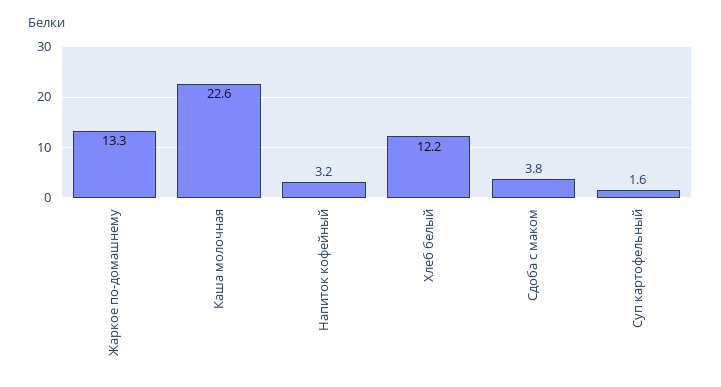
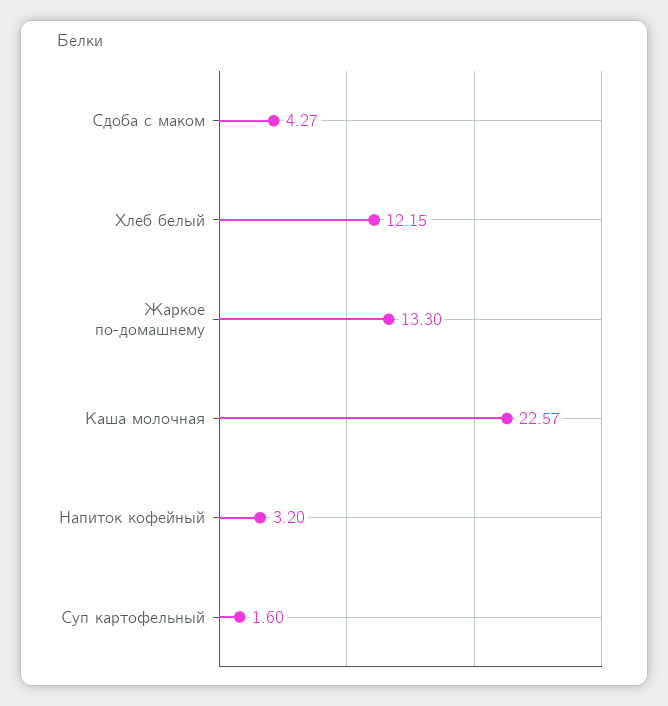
  {
    "Жаркое по-домашнему": 13.3,
    "Каша молочная": 22.57,
    "Напиток кофейный": 3.2,
    "Хлеб белый": 12.15,
-   "Сдоба с маком": 3.8,
+   "Сдоба с маком": 4.27,
    "Суп картофельный": 1.6
  }

